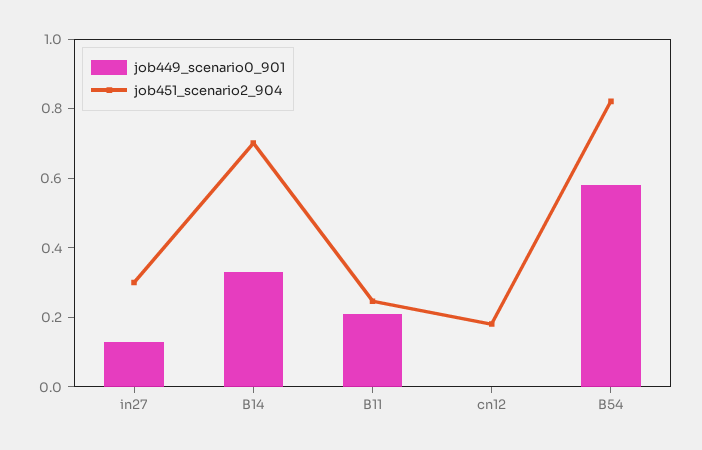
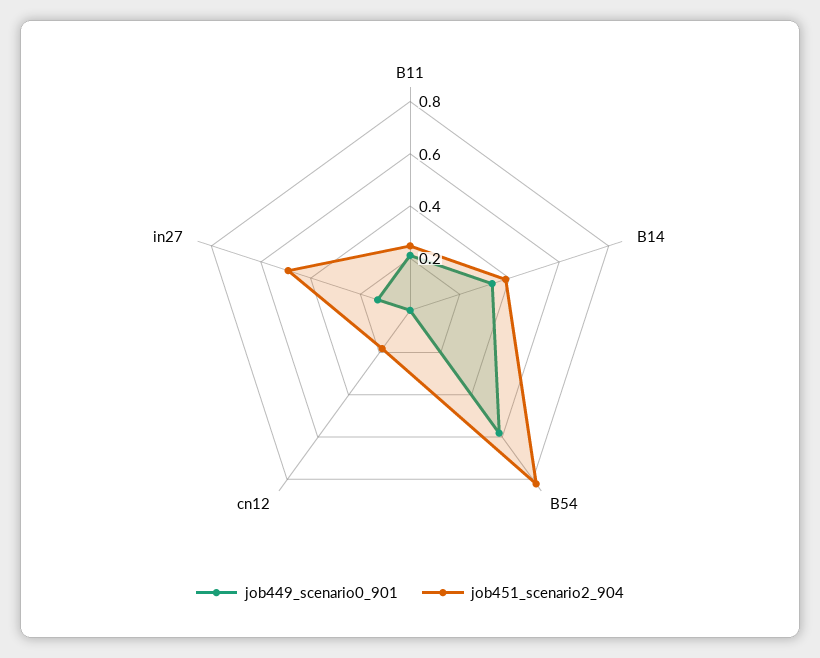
  {
    "job449_scenario0_901": {
      "in27": 0.15,
      "B14": 0.35,
      "B11": 0.2,
      "cn12": 0,
      "B54": 0.6
    },
    "job451_scenario2_904": {
-     "in27": 0.3,
+     "in27": 0.5,
-     "B14": 0.7,
+     "B14": 0.4,
      "B11": 0.25,
      "cn12": 0.2,
      "B54": 0.8
    }
  }

